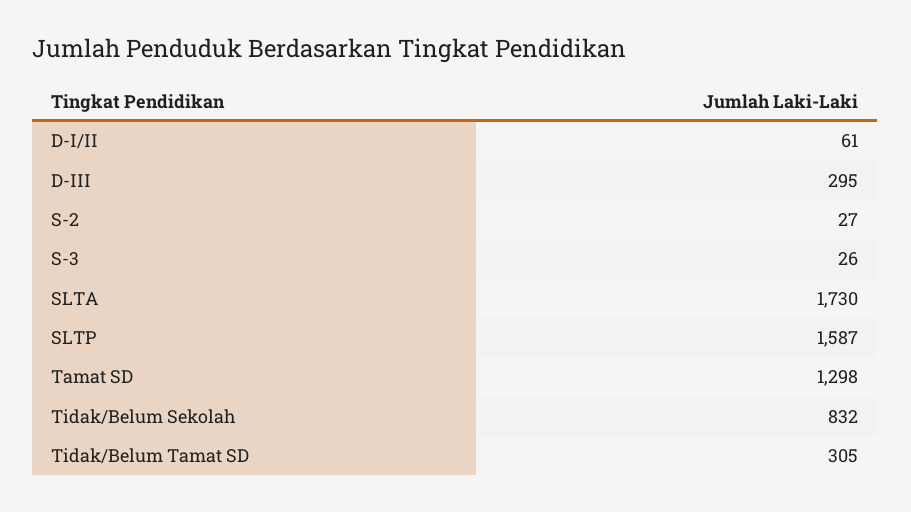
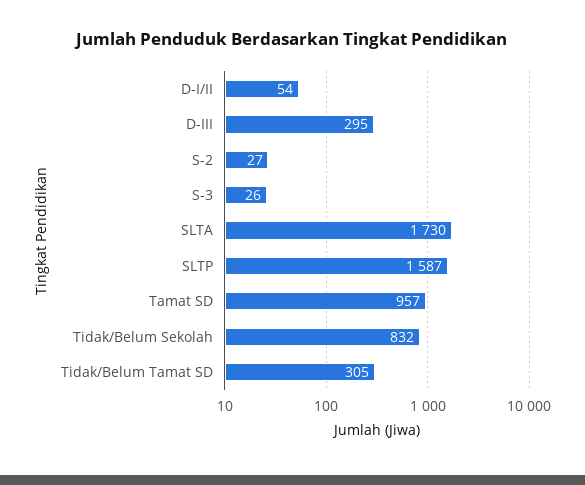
  {
-   "D-I/II": 61,
+   "D-I/II": 54,
    "D-III": 295,
    "S-2": 27,
    "S-3": 26,
    "SLTA": 1730,
    "SLTP": 1587,
-   "Tamat SD": 1298,
+   "Tamat SD": 957,
    "Tidak/Belum Sekolah": 832,
    "Tidak/Belum Tamat SD": 305
  }

